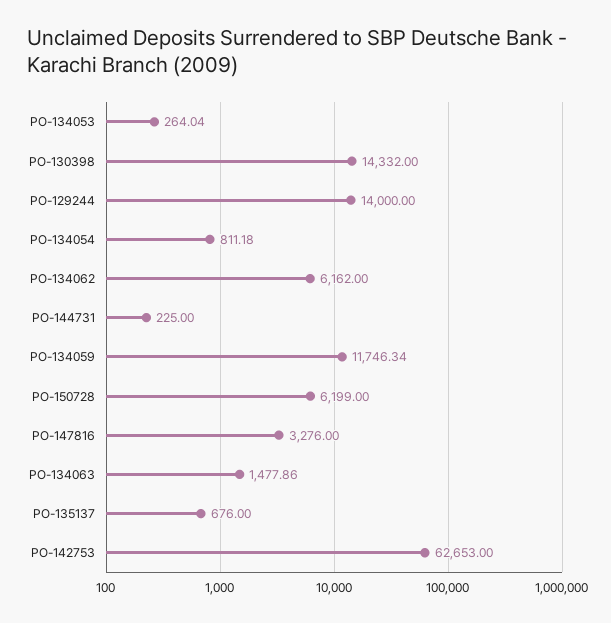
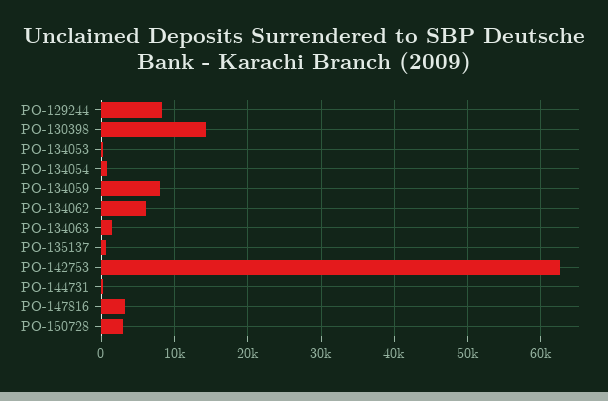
  {
    "PO-134053": 264.04,
    "PO-130398": 14332,
-   "PO-129244": 14000,
+   "PO-129244": 8000,
    "PO-134054": 811.18,
    "PO-134062": 6162,
    "PO-144731": 225,
-   "PO-134059": 11746.34,
+   "PO-134059": 8000,
-   "PO-150728": 6199,
+   "PO-150728": 3000,
    "PO-147816": 3276,
    "PO-134063": 1477.86,
    "PO-135137": 676,
    "PO-142753": 62653
  }

